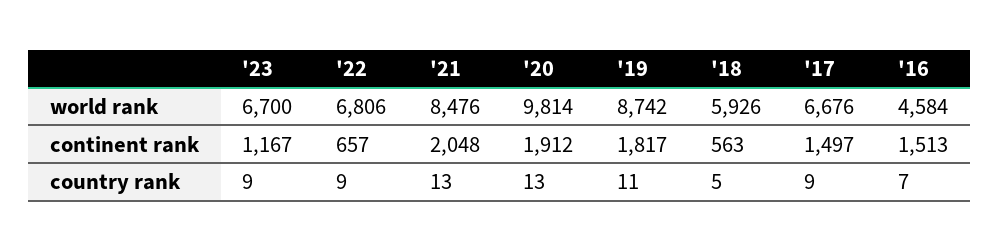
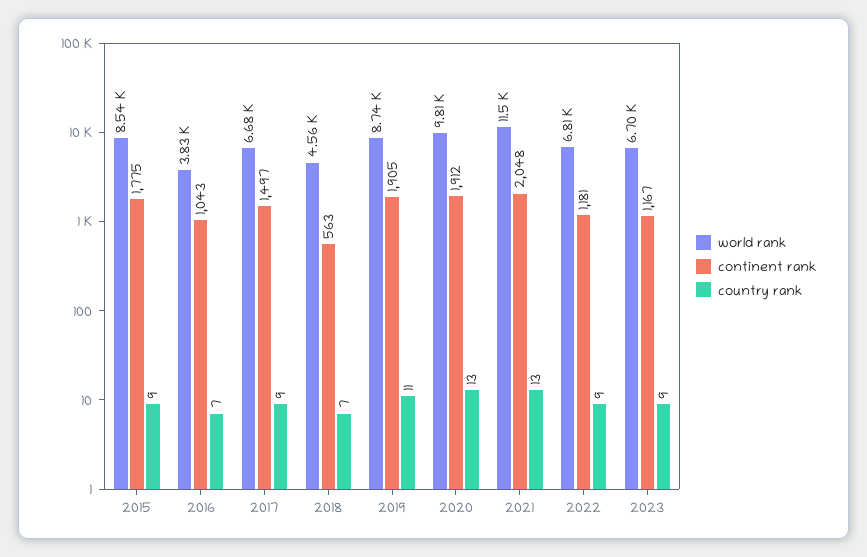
  {
    "world rank": {
      "'23": 6700,
      "'22": 6806,
-     "'21": 8476,
+     "'21": 11500,
      "'20": 9814,
      "'19": 8742,
-     "'18": 5926,
+     "'18": 4560,
      "'17": 6676,
-     "'16": 4584
+     "'16": 3830,
+     "2015": 8540
    },
    "continent rank": {
      "'23": 1167,
-     "'22": 657,
+     "'22": 1181,
      "'21": 2048,
      "'20": 1912,
-     "'19": 1817,
+     "'19": 1905,
      "'18": 563,
      "'17": 1497,
-     "'16": 1513
+     "'16": 1043,
+     "2015": 1775
    },
    "country rank": {
      "'23": 9,
      "'22": 9,
      "'21": 13,
      "'20": 13,
      "'19": 11,
-     "'18": 5,
+     "'18": 7,
      "'17": 9,
-     "'16": 7
+     "'16": 7,
+     "2015": 9
    }
  }

